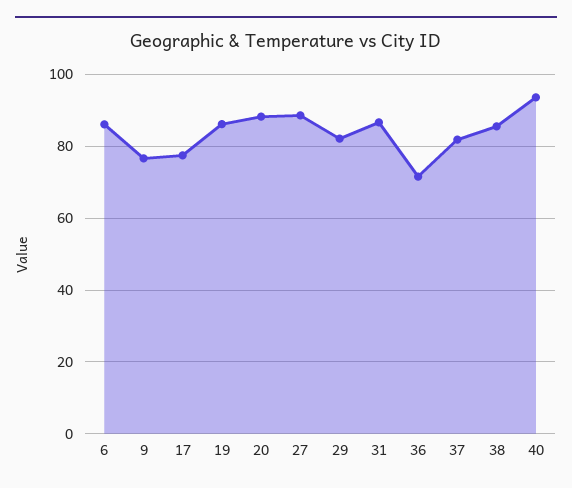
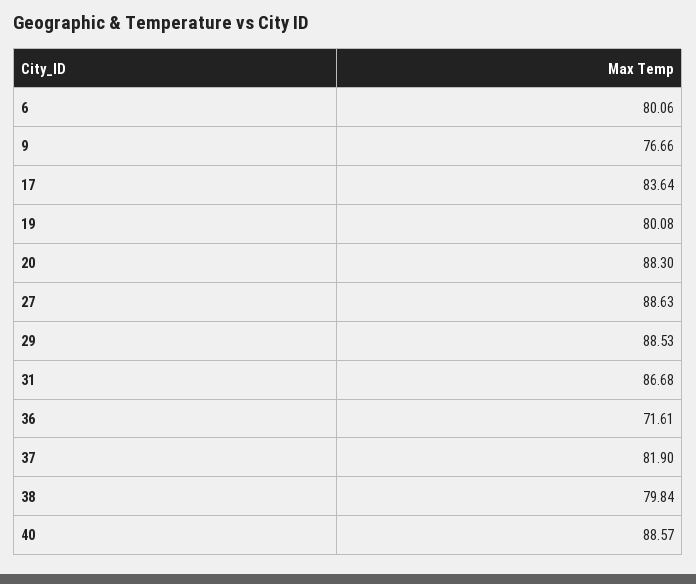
  {
-   "6": 86,
+   "6": 80.06,
    "9": 76.66,
-   "17": 78,
+   "17": 83.64,
-   "19": 86,
+   "19": 80.08,
    "20": 88.3,
    "27": 88.63,
-   "29": 82,
+   "29": 88.53,
    "31": 86.68,
    "36": 71.61,
    "37": 81.9,
-   "38": 86,
+   "38": 79.84,
-   "40": 94
+   "40": 88.57
  }

